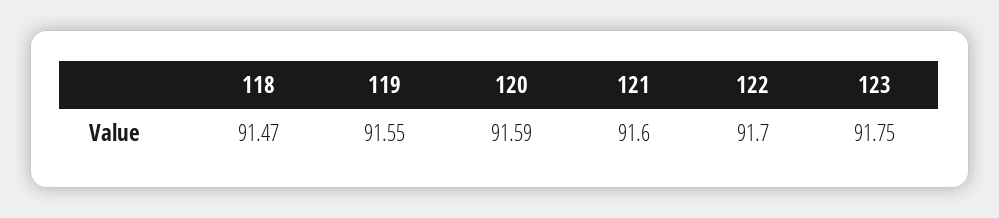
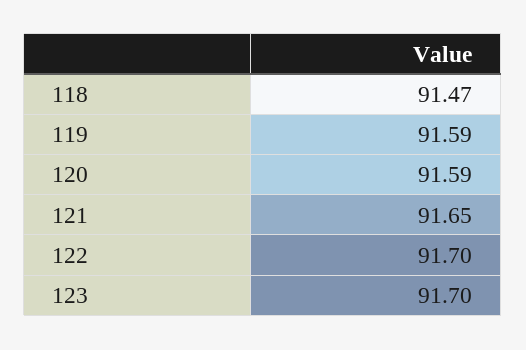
  {
    "118": 91.47,
-   "119": 91.55,
+   "119": 91.59,
    "120": 91.59,
-   "121": 91.6,
+   "121": 91.65,
    "122": 91.7,
-   "123": 91.75
+   "123": 91.7
  }

